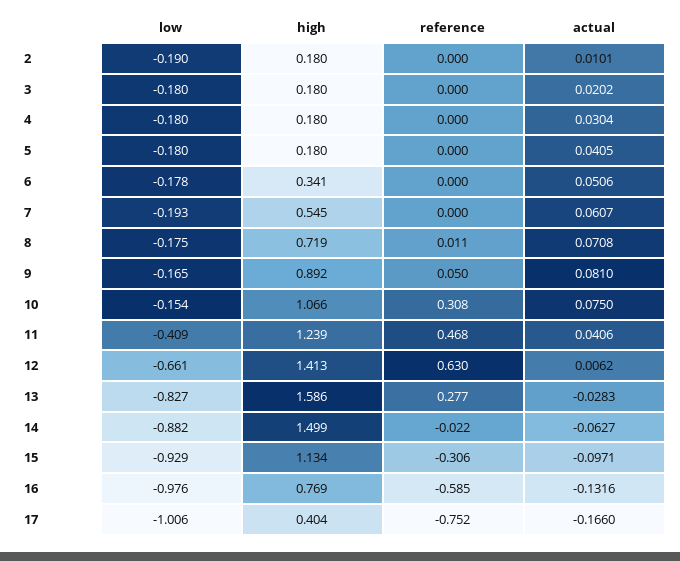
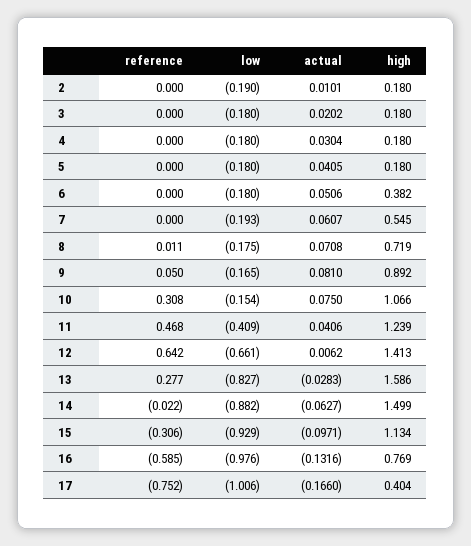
  {
    "low": {
      "2": -0.19,
      "3": -0.18,
      "4": -0.18,
      "5": -0.18,
-     "6": -0.178,
+     "6": -0.18,
      "7": -0.193,
      "8": -0.175,
      "9": -0.165,
      "10": -0.154,
      "11": -0.409,
      "12": -0.661,
      "13": -0.827,
      "14": -0.882,
      "15": -0.929,
      "16": -0.976,
      "17": -1.006
    },
    "high": {
      "2": 0.18,
      "3": 0.18,
      "4": 0.18,
      "5": 0.18,
-     "6": 0.341,
+     "6": 0.382,
      "7": 0.545,
      "8": 0.719,
      "9": 0.892,
      "10": 1.066,
      "11": 1.239,
      "12": 1.413,
      "13": 1.586,
      "14": 1.499,
      "15": 1.134,
      "16": 0.769,
      "17": 0.404
    },
    "reference": {
      "2": 0,
      "3": 0,
      "4": 0,
      "5": 0,
      "6": 0,
      "7": 0,
      "8": 0.011,
      "9": 0.05,
      "10": 0.308,
      "11": 0.468,
-     "12": 0.63,
+     "12": 0.642,
      "13": 0.277,
      "14": -0.022,
      "15": -0.306,
      "16": -0.585,
      "17": -0.752
    },
    "actual": {
      "2": 0.0101,
      "3": 0.0202,
      "4": 0.0304,
      "5": 0.0405,
      "6": 0.0506,
      "7": 0.0607,
      "8": 0.0708,
      "9": 0.081,
      "10": 0.075,
      "11": 0.0406,
      "12": 0.0062,
      "13": -0.0283,
      "14": -0.0627,
      "15": -0.0971,
      "16": -0.1316,
      "17": -0.166
    }
  }

